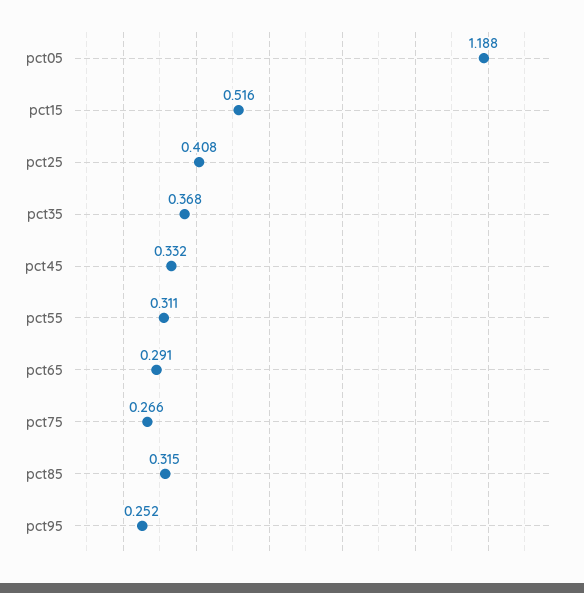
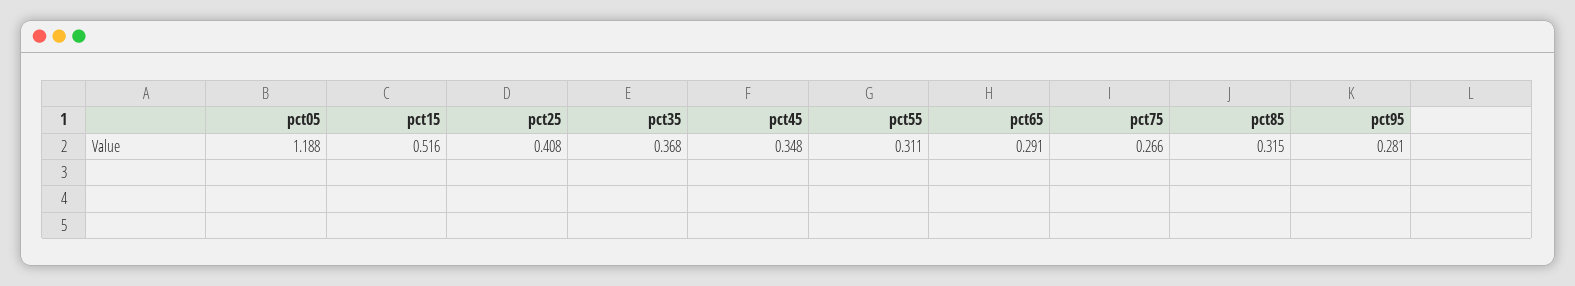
  {
    "pct05": 1.188,
    "pct15": 0.516,
    "pct25": 0.408,
    "pct35": 0.368,
-   "pct45": 0.332,
+   "pct45": 0.348,
    "pct55": 0.311,
    "pct65": 0.291,
    "pct75": 0.266,
    "pct85": 0.315,
-   "pct95": 0.252
+   "pct95": 0.281
  }

